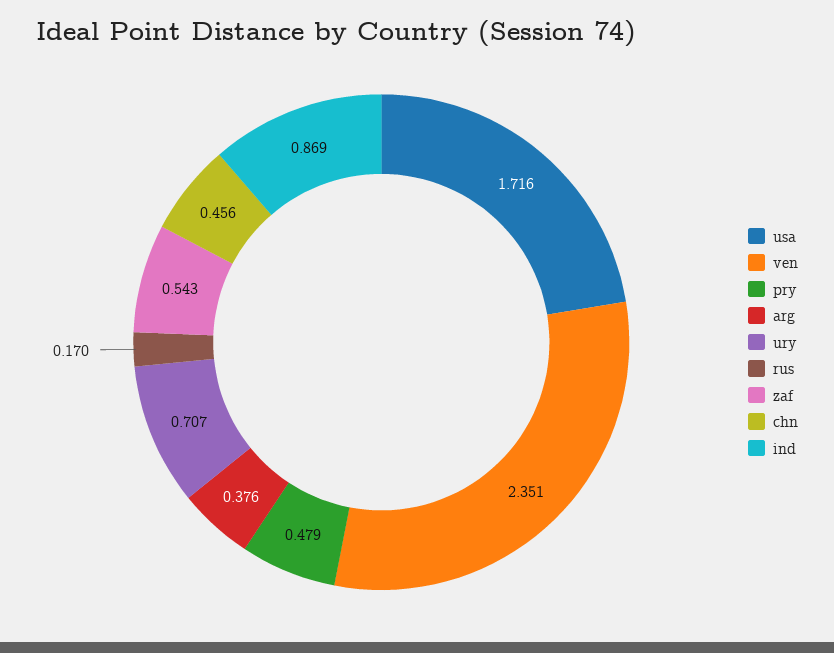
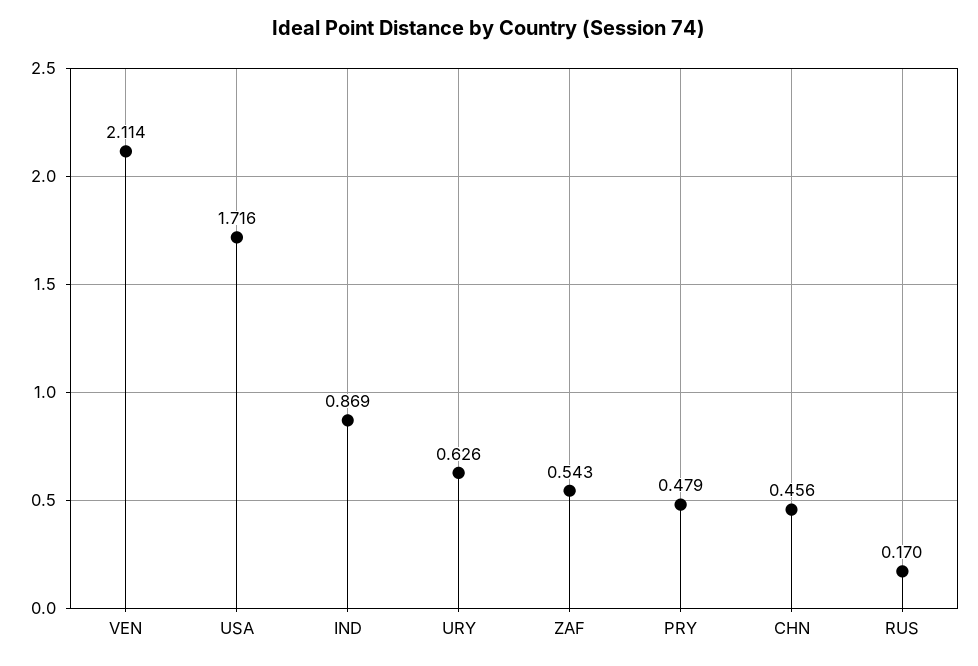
  {
    "usa": 1.716,
-   "ven": 2.351,
+   "ven": 2.114,
    "pry": 0.479,
-   "arg": 0.376,
-   "ury": 0.707,
+   "ury": 0.626,
    "rus": 0.17,
    "zaf": 0.543,
    "chn": 0.456,
    "ind": 0.869
  }

